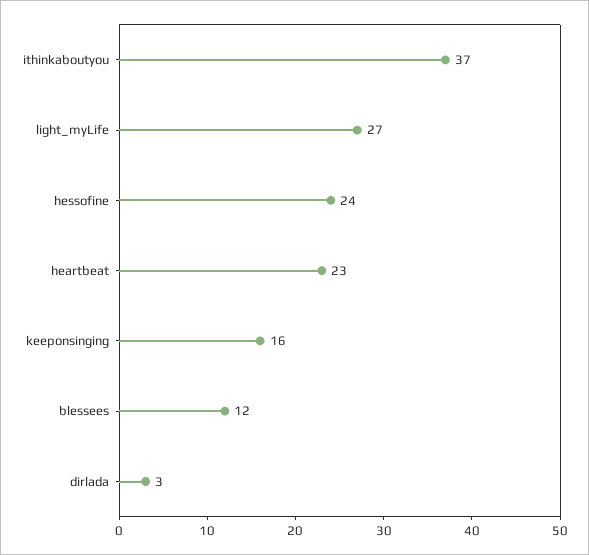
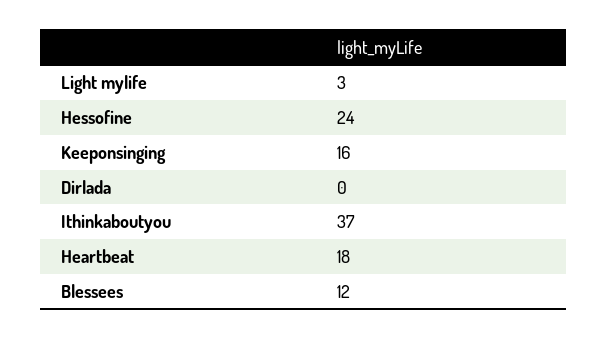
  {
    "ithinkaboutyou": 37,
-   "light_myLife": 27,
+   "light_myLife": 3,
    "hessofine": 24,
-   "heartbeat": 23,
+   "heartbeat": 18,
    "keeponsinging": 16,
    "blessees": 12,
-   "dirlada": 3
+   "dirlada": 0
  }

